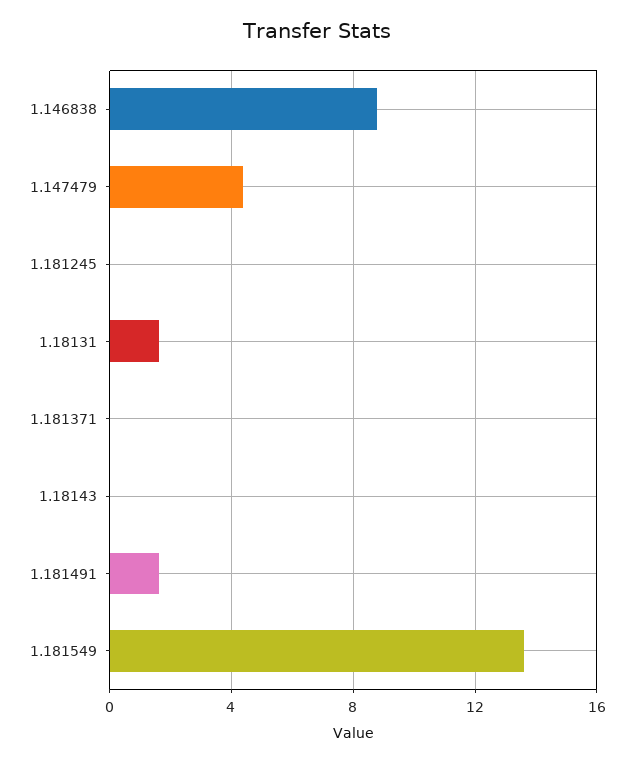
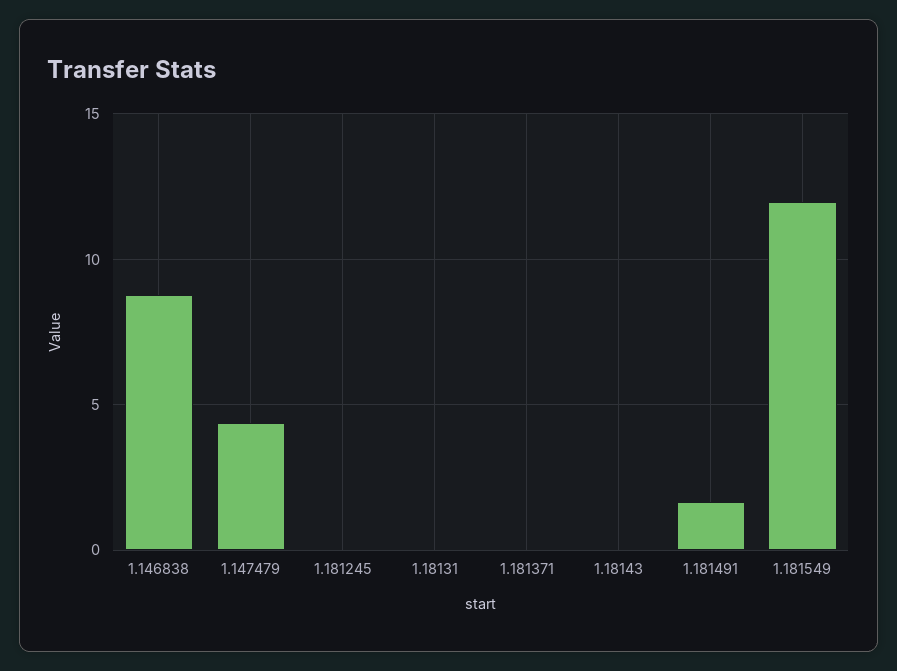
  {
    "1.146838": 9,
    "1.147479": 4.5,
    "1.181245": 0,
-   "1.18131": 1.5,
+   "1.18131": 0,
    "1.181371": 0,
    "1.18143": 0,
    "1.181491": 1.5,
-   "1.181549": 13.5
+   "1.181549": 12
  }

